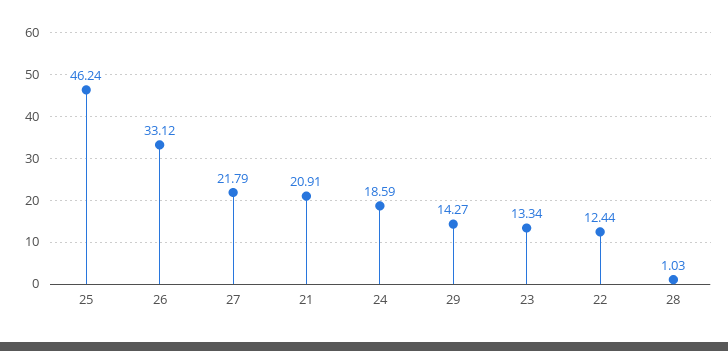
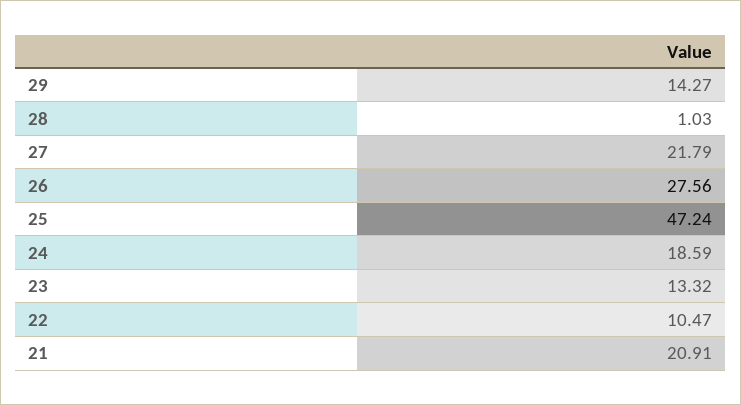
  {
-   "25": 46.24,
+   "25": 47.24,
-   "26": 33.12,
+   "26": 27.56,
    "27": 21.79,
    "21": 20.91,
    "24": 18.59,
    "29": 14.27,
-   "23": 13.34,
+   "23": 13.32,
-   "22": 12.44,
+   "22": 10.47,
    "28": 1.03
  }

